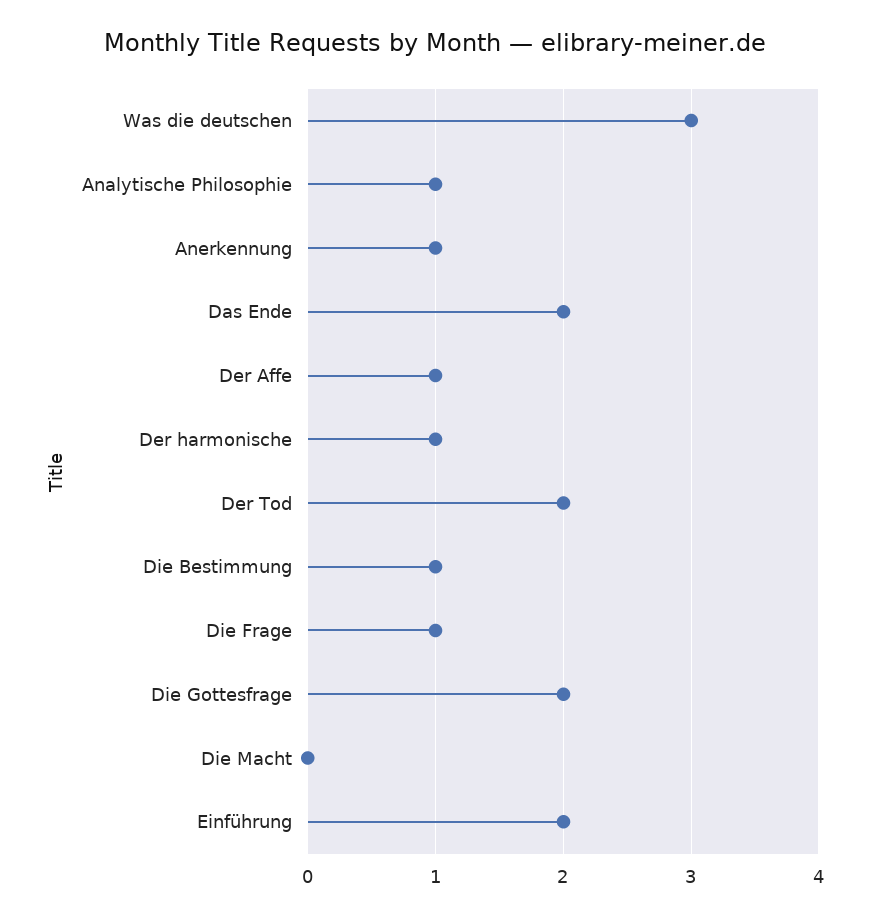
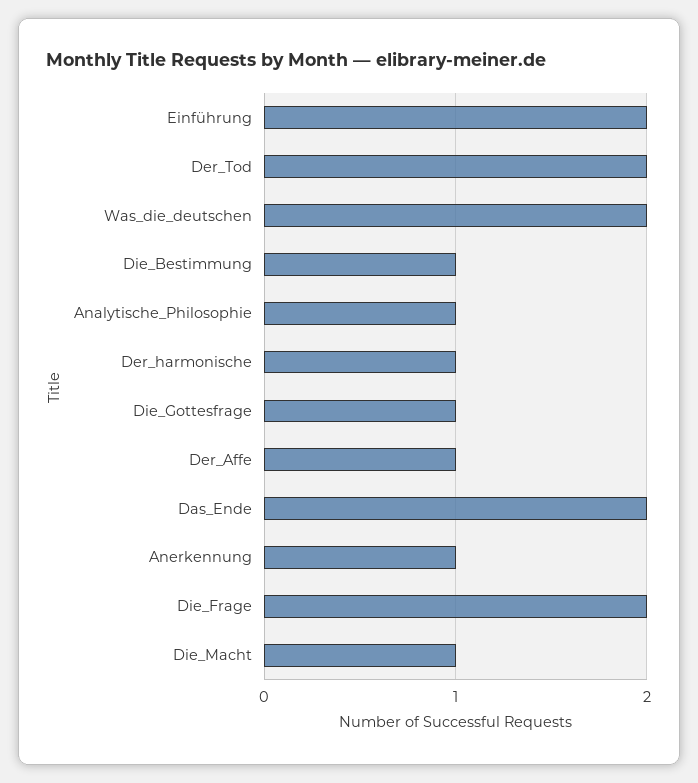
  {
-   "Was die deutschen": 3,
+   "Was die deutschen": 2,
    "Analytische Philosophie": 1,
    "Anerkennung": 1,
    "Das Ende": 2,
    "Der Affe": 1,
    "Der harmonische": 1,
    "Der Tod": 2,
    "Die Bestimmung": 1,
-   "Die Frage": 1,
+   "Die Frage": 2,
-   "Die Gottesfrage": 2,
+   "Die Gottesfrage": 1,
-   "Die Macht": 0,
+   "Die Macht": 1,
    "Einführung": 2
  }

